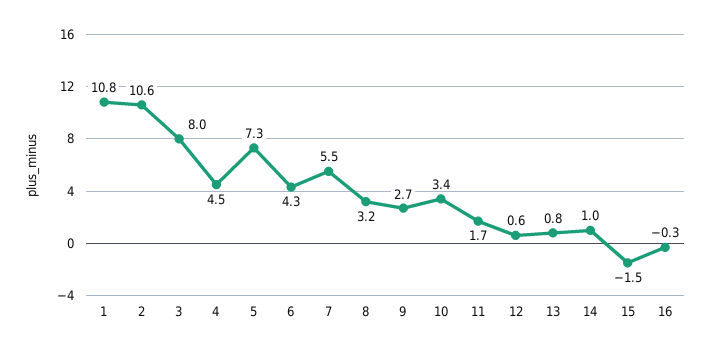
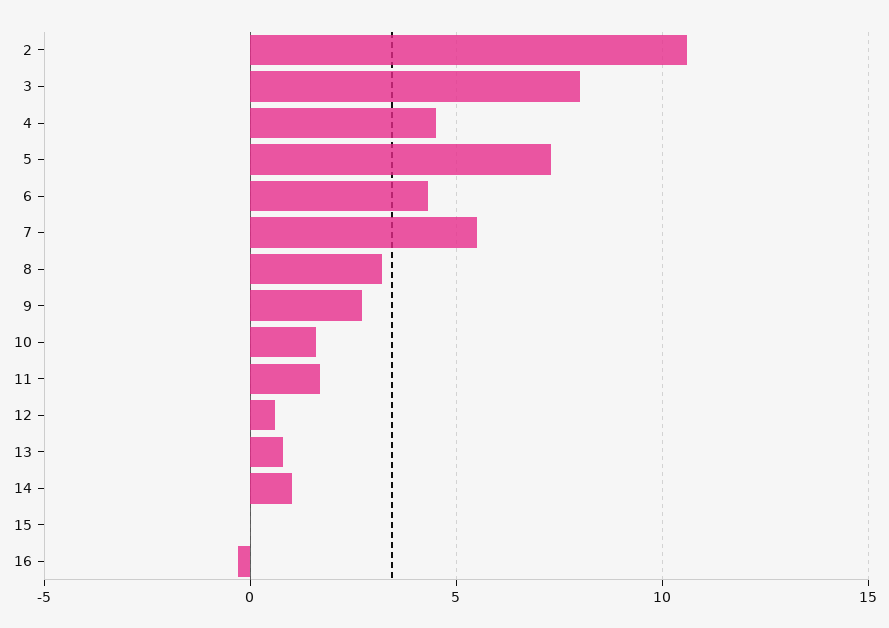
  {
-   "1": 10.8,
    "2": 10.6,
    "3": 8,
    "4": 4.5,
    "5": 7.3,
    "6": 4.3,
    "7": 5.5,
    "8": 3.2,
    "9": 2.7,
-   "10": 3.4,
+   "10": 1.5,
    "11": 1.7,
    "12": 0.6,
    "13": 0.8,
    "14": 1,
-   "15": -1.5,
+   "15": 0,
    "16": -0.3
  }

